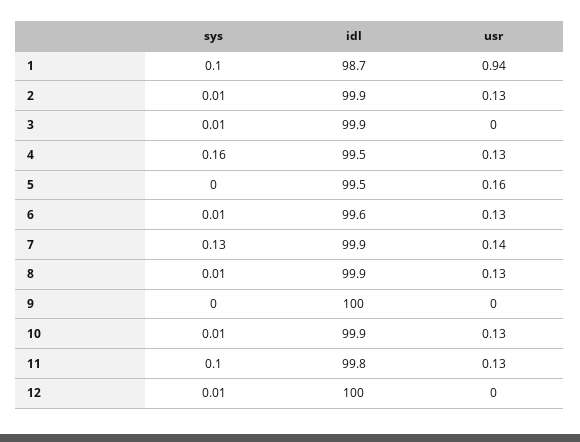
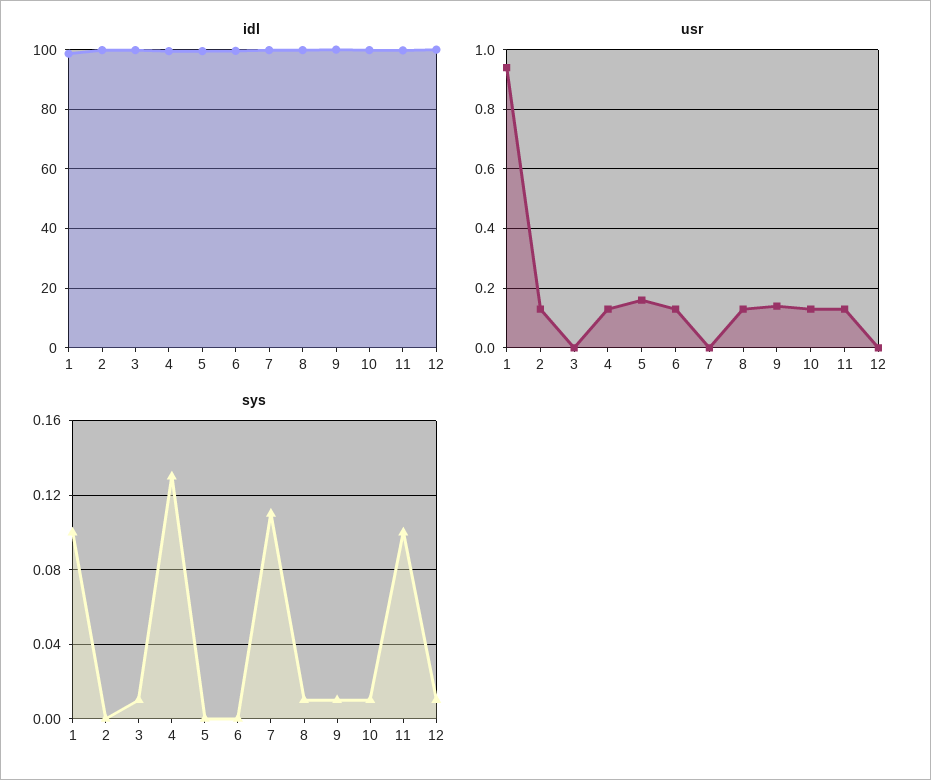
  {
    "sys": {
      "1": 0.1,
-     "2": 0.01,
+     "2": 0,
      "3": 0.01,
-     "4": 0.16,
+     "4": 0.13,
      "5": 0,
-     "6": 0.01,
+     "6": 0,
-     "7": 0.13,
+     "7": 0.11,
      "8": 0.01,
-     "9": 0,
+     "9": 0.01,
      "10": 0.01,
      "11": 0.1,
      "12": 0.01
    },
    "idl": {
      "1": 98.7,
      "2": 99.9,
      "3": 99.9,
      "4": 99.5,
      "5": 99.5,
      "6": 99.6,
      "7": 99.9,
      "8": 99.9,
      "9": 100,
      "10": 99.9,
      "11": 99.8,
      "12": 100
    },
    "usr": {
      "1": 0.94,
      "2": 0.13,
      "3": 0,
      "4": 0.13,
      "5": 0.16,
      "6": 0.13,
-     "7": 0.14,
+     "7": 0,
      "8": 0.13,
-     "9": 0,
+     "9": 0.15,
      "10": 0.13,
      "11": 0.13,
      "12": 0
    }
  }

